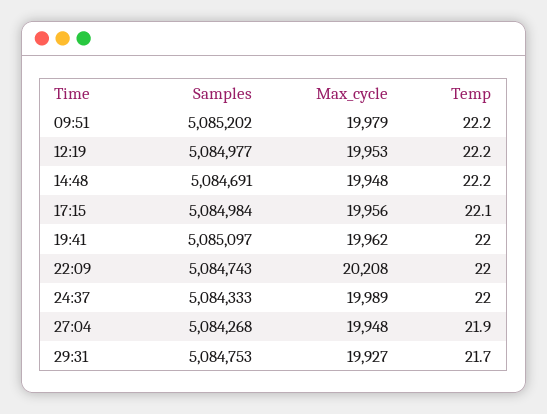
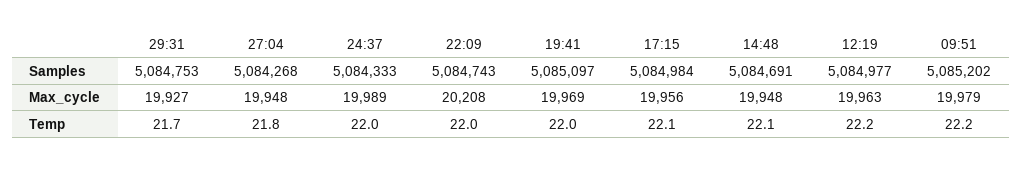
  {
    "Samples": {
      "09:51": 5085202,
      "12:19": 5084977,
      "14:48": 5084691,
      "17:15": 5084984,
      "19:41": 5085097,
      "22:09": 5084743,
      "24:37": 5084333,
      "27:04": 5084268,
      "29:31": 5084753
    },
    "Max_cycle": {
      "09:51": 19979,
-     "12:19": 19953,
+     "12:19": 19963,
      "14:48": 19948,
      "17:15": 19956,
-     "19:41": 19962,
+     "19:41": 19969,
      "22:09": 20208,
      "24:37": 19989,
      "27:04": 19948,
      "29:31": 19927
    },
    "Temp": {
      "09:51": 22.2,
      "12:19": 22.2,
-     "14:48": 22.2,
+     "14:48": 22.1,
      "17:15": 22.1,
      "19:41": 22,
      "22:09": 22,
      "24:37": 22,
-     "27:04": 21.9,
+     "27:04": 21.8,
      "29:31": 21.7
    }
  }

